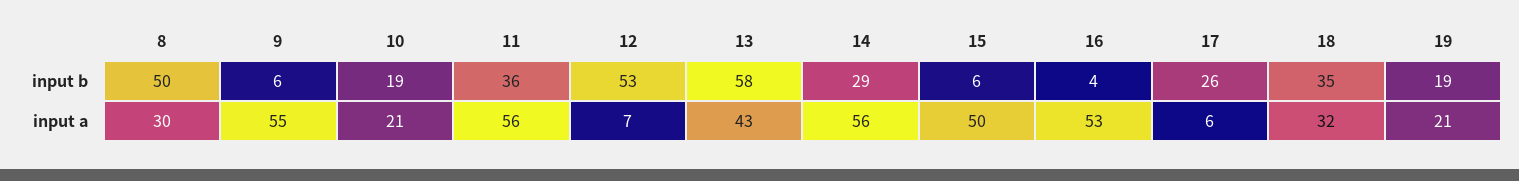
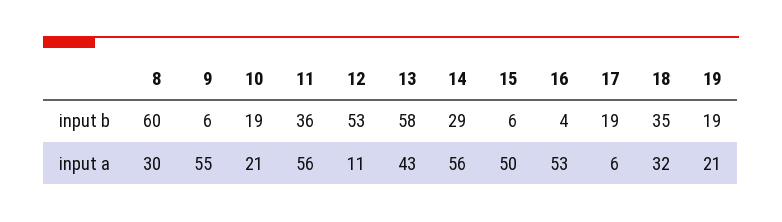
  {
    "8": {
-     "input b": 50,
+     "input b": 60,
      "input a": 30
    },
    "9": {
      "input b": 6,
      "input a": 55
    },
    "10": {
      "input b": 19,
      "input a": 21
    },
    "11": {
      "input b": 36,
      "input a": 56
    },
    "12": {
      "input b": 53,
-     "input a": 7
+     "input a": 11
    },
    "13": {
      "input b": 58,
      "input a": 43
    },
    "14": {
      "input b": 29,
      "input a": 56
    },
    "15": {
      "input b": 6,
      "input a": 50
    },
    "16": {
      "input b": 4,
      "input a": 53
    },
    "17": {
-     "input b": 26,
+     "input b": 19,
      "input a": 6
    },
    "18": {
      "input b": 35,
      "input a": 32
    },
    "19": {
      "input b": 19,
      "input a": 21
    }
  }

